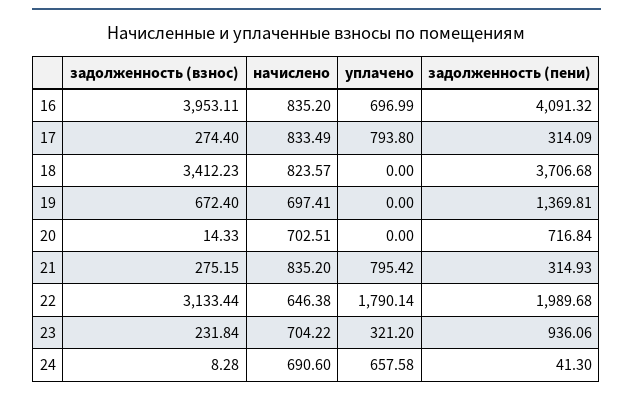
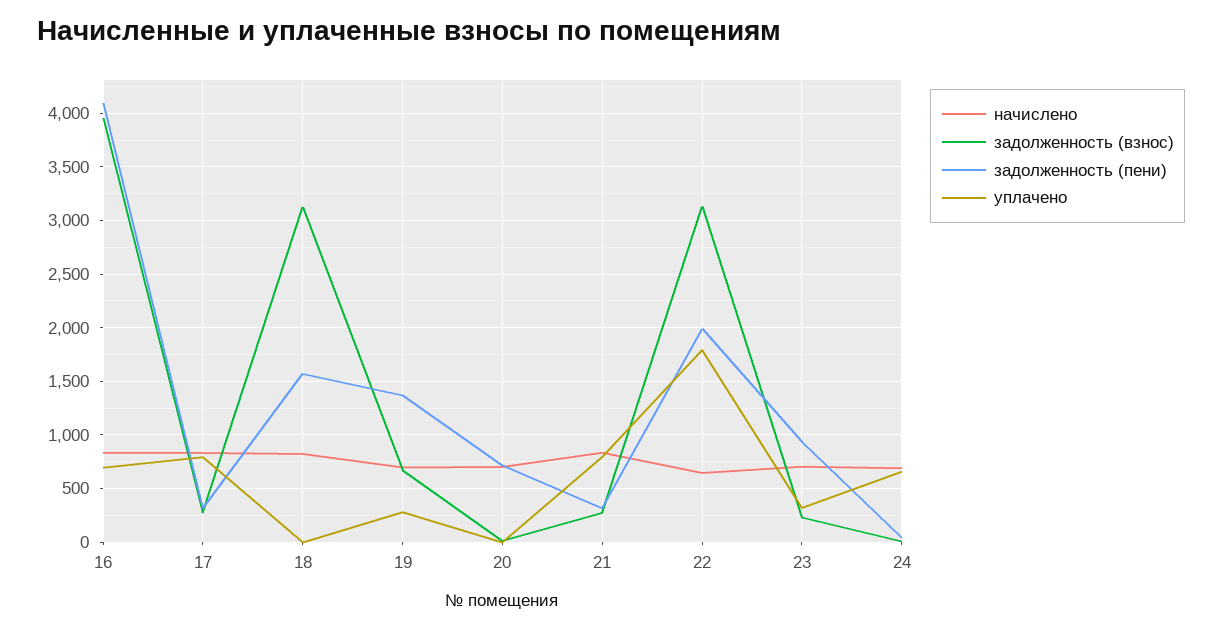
  {
    "задолженность (взнос)": {
      "16": 3953.11,
      "17": 274.4,
-     "18": 3412.23,
+     "18": 3100,
      "19": 672.4,
      "20": 14.33,
      "21": 275.15,
      "22": 3133.44,
      "23": 231.84,
      "24": 8.28
    },
    "начислено": {
      "16": 835.2,
      "17": 833.49,
      "18": 823.57,
      "19": 697.41,
      "20": 702.51,
      "21": 835.2,
      "22": 646.38,
      "23": 704.22,
      "24": 690.6
    },
    "уплачено": {
      "16": 696.99,
      "17": 793.8,
      "18": 0,
-     "19": 0,
+     "19": 300,
      "20": 0,
      "21": 795.42,
      "22": 1790.14,
      "23": 321.2,
      "24": 657.58
    },
    "задолженность (пени)": {
      "16": 4091.32,
      "17": 314.09,
-     "18": 3706.68,
+     "18": 1600,
      "19": 1369.81,
      "20": 716.84,
      "21": 314.93,
      "22": 1989.68,
      "23": 936.06,
      "24": 41.3
    }
  }

